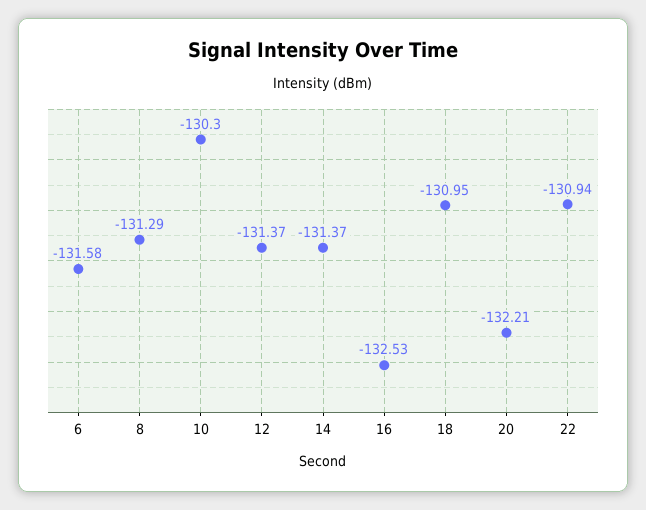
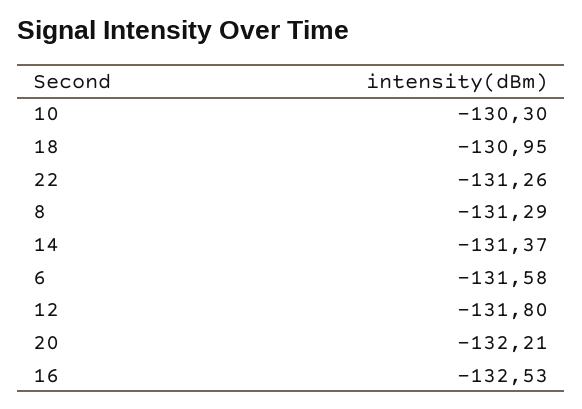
  {
    "6": -131.58,
    "8": -131.29,
    "10": -130.3,
-   "12": -131.37,
+   "12": -131.8,
    "14": -131.37,
    "16": -132.53,
    "18": -130.95,
    "20": -132.21,
-   "22": -130.94
+   "22": -131.26
  }

